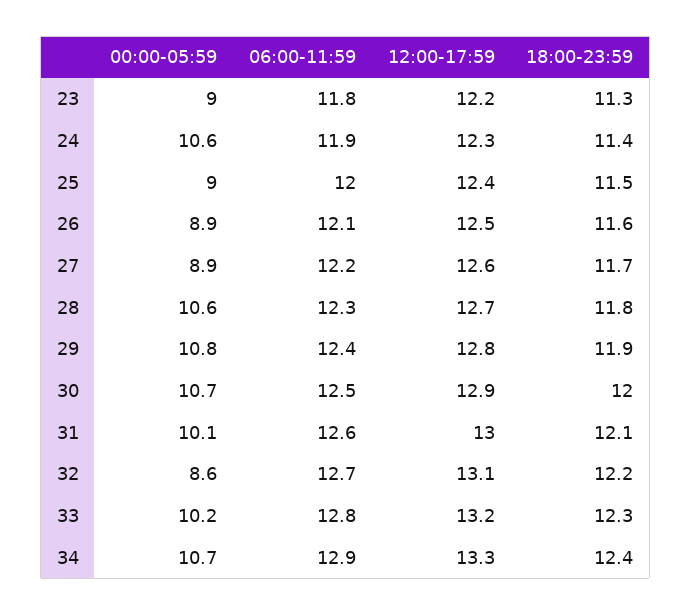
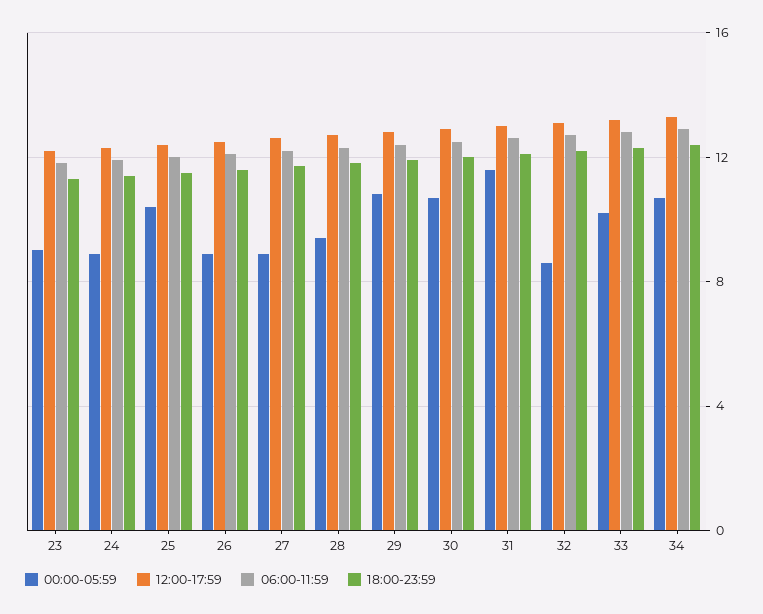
  {
    "00:00-05:59": {
      "23": 9,
-     "24": 10.6,
+     "24": 9,
-     "25": 9,
+     "25": 10.5,
      "26": 8.9,
      "27": 8.9,
-     "28": 10.6,
+     "28": 9.5,
      "29": 10.8,
      "30": 10.7,
-     "31": 10.1,
+     "31": 11.5,
      "32": 8.6,
      "33": 10.2,
      "34": 10.7
    },
    "06:00-11:59": {
      "23": 11.8,
      "24": 11.9,
      "25": 12,
      "26": 12.1,
      "27": 12.2,
      "28": 12.3,
      "29": 12.4,
      "30": 12.5,
      "31": 12.6,
      "32": 12.7,
      "33": 12.8,
      "34": 12.9
    },
    "12:00-17:59": {
      "23": 12.2,
      "24": 12.3,
      "25": 12.4,
      "26": 12.5,
      "27": 12.6,
      "28": 12.7,
      "29": 12.8,
      "30": 12.9,
      "31": 13,
      "32": 13.1,
      "33": 13.2,
      "34": 13.3
    },
    "18:00-23:59": {
      "23": 11.3,
      "24": 11.4,
      "25": 11.5,
      "26": 11.6,
      "27": 11.7,
      "28": 11.8,
      "29": 11.9,
      "30": 12,
      "31": 12.1,
      "32": 12.2,
      "33": 12.3,
      "34": 12.4
    }
  }

